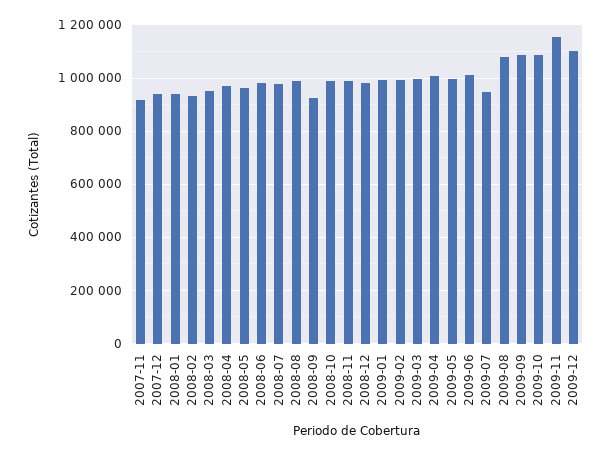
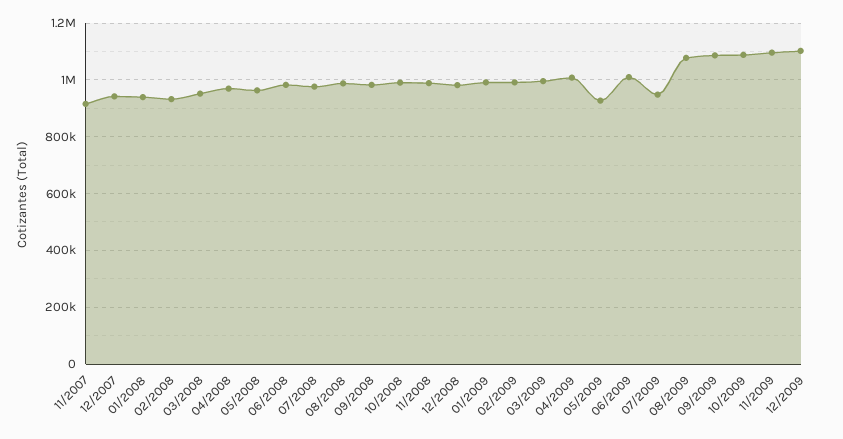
  {
    "2007-11": 925000,
    "2007-12": 950000,
    "2008-01": 950000,
    "2008-02": 925000,
    "2008-03": 950000,
    "2008-04": 975000,
    "2008-05": 975000,
    "2008-06": 975000,
    "2008-07": 975000,
    "2008-08": 1000000,
-   "2008-09": 925000,
+   "2008-09": 975000,
    "2008-10": 1000000,
    "2008-11": 1000000,
    "2008-12": 975000,
    "2009-01": 1000000,
    "2009-02": 1000000,
    "2009-03": 1000000,
    "2009-04": 1000000,
-   "2009-05": 1000000,
+   "2009-05": 925000,
    "2009-06": 1000000,
    "2009-07": 950000,
    "2009-08": 1075000,
    "2009-09": 1075000,
    "2009-10": 1100000,
-   "2009-11": 1150000,
+   "2009-11": 1100000,
    "2009-12": 1100000
  }

